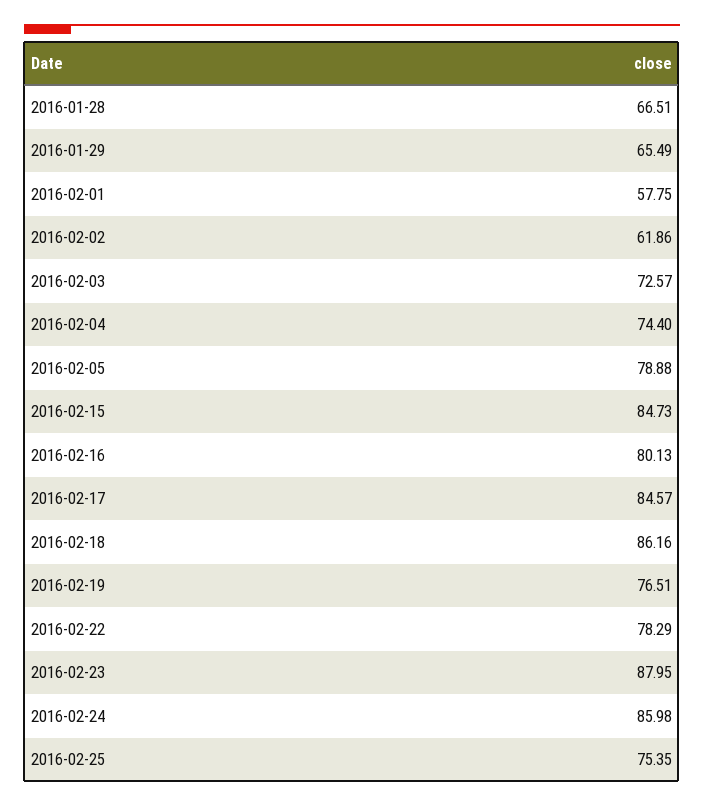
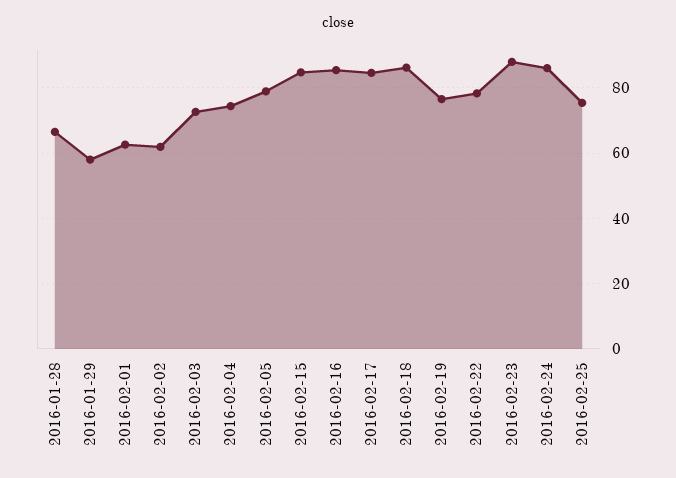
  {
    "2016-01-28": 66.51,
-   "2016-01-29": 65.49,
+   "2016-01-29": 58,
-   "2016-02-01": 57.75,
+   "2016-02-01": 62,
    "2016-02-02": 61.86,
    "2016-02-03": 72.57,
    "2016-02-04": 74.4,
    "2016-02-05": 78.88,
    "2016-02-15": 84.73,
-   "2016-02-16": 80.13,
+   "2016-02-16": 86,
    "2016-02-17": 84.57,
    "2016-02-18": 86.16,
    "2016-02-19": 76.51,
    "2016-02-22": 78.29,
    "2016-02-23": 87.95,
    "2016-02-24": 85.98,
    "2016-02-25": 75.35
  }

